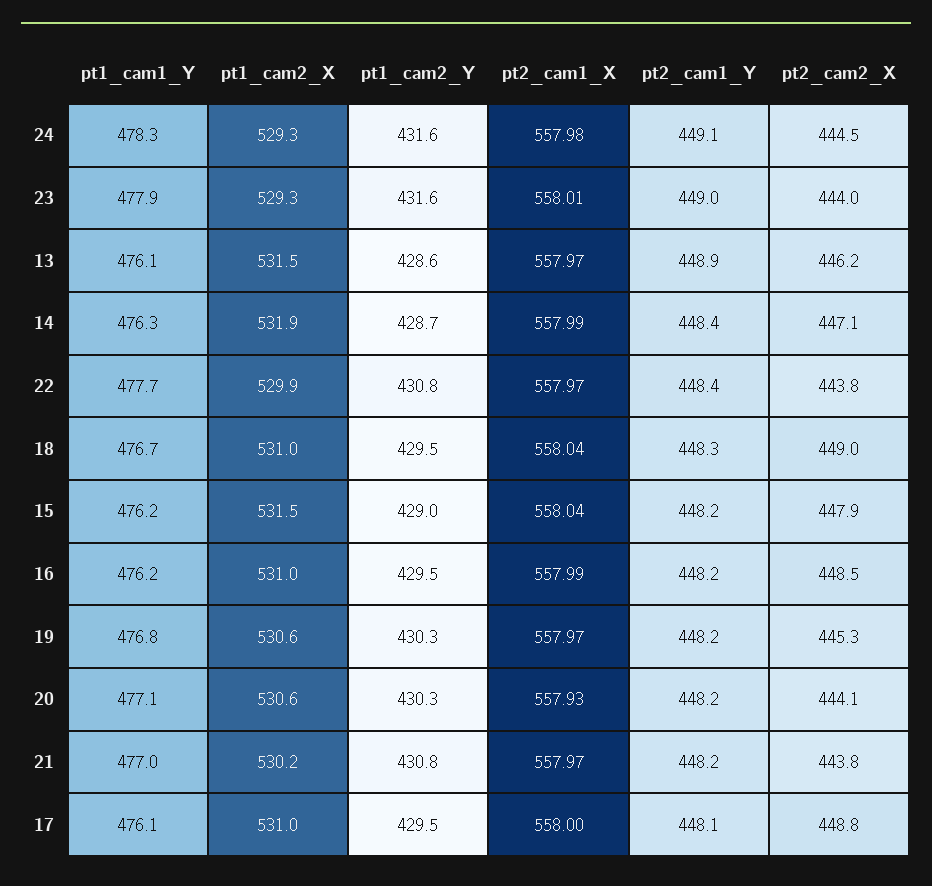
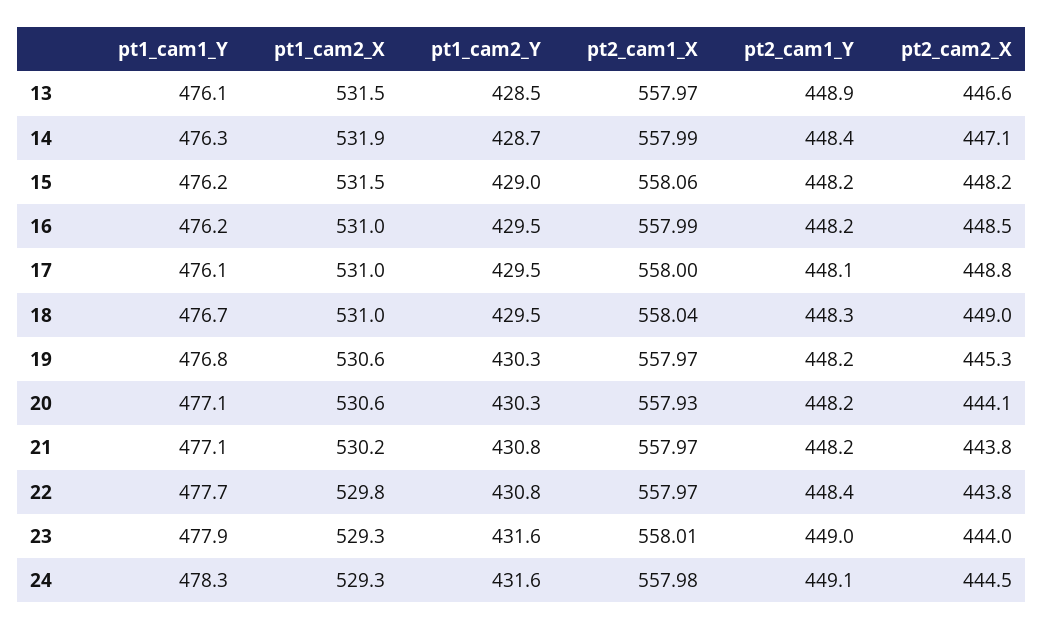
  {
    "pt1_cam1_Y": {
      "24": 478.3,
      "23": 477.9,
      "13": 476.1,
      "14": 476.3,
      "22": 477.7,
      "18": 476.7,
      "15": 476.2,
      "16": 476.2,
      "19": 476.8,
      "20": 477.1,
-     "21": 477,
+     "21": 477.1,
      "17": 476.1
    },
    "pt1_cam2_X": {
      "24": 529.3,
      "23": 529.3,
      "13": 531.5,
      "14": 531.9,
-     "22": 529.9,
+     "22": 529.8,
      "18": 531,
      "15": 531.5,
      "16": 531,
      "19": 530.6,
      "20": 530.6,
      "21": 530.2,
      "17": 531
    },
    "pt1_cam2_Y": {
      "24": 431.6,
      "23": 431.6,
-     "13": 428.6,
+     "13": 428.5,
      "14": 428.7,
      "22": 430.8,
      "18": 429.5,
      "15": 429,
      "16": 429.5,
      "19": 430.3,
      "20": 430.3,
      "21": 430.8,
      "17": 429.5
    },
    "pt2_cam1_X": {
      "24": 557.98,
      "23": 558.01,
      "13": 557.97,
      "14": 557.99,
      "22": 557.97,
      "18": 558.04,
-     "15": 558.04,
+     "15": 558.06,
      "16": 557.99,
      "19": 557.97,
      "20": 557.93,
      "21": 557.97,
      "17": 558
    },
    "pt2_cam1_Y": {
      "24": 449.1,
      "23": 449,
      "13": 448.9,
      "14": 448.4,
      "22": 448.4,
      "18": 448.3,
      "15": 448.2,
      "16": 448.2,
      "19": 448.2,
      "20": 448.2,
      "21": 448.2,
      "17": 448.1
    },
    "pt2_cam2_X": {
      "24": 444.5,
      "23": 444,
-     "13": 446.2,
+     "13": 446.6,
      "14": 447.1,
      "22": 443.8,
      "18": 449,
-     "15": 447.9,
+     "15": 448.2,
      "16": 448.5,
      "19": 445.3,
      "20": 444.1,
      "21": 443.8,
      "17": 448.8
    }
  }

